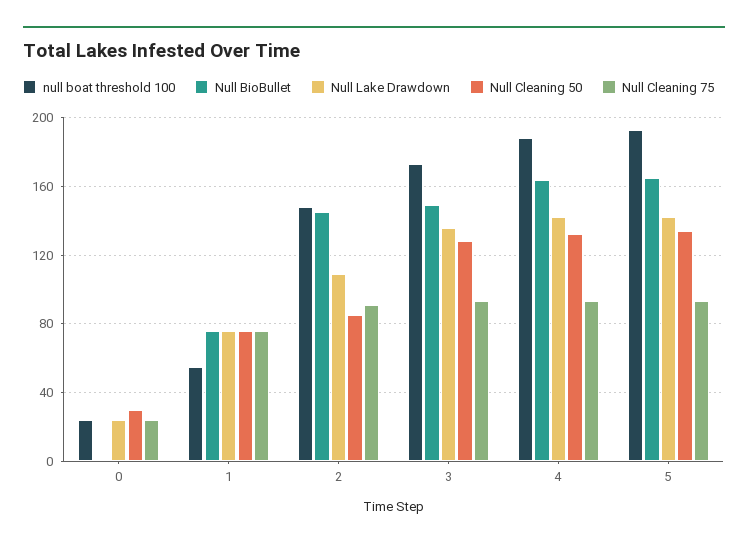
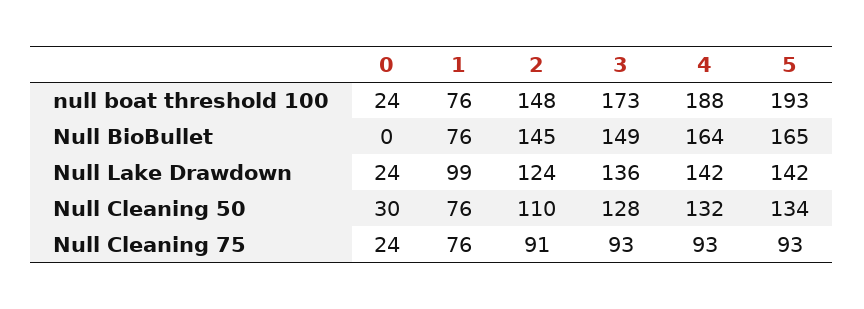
  {
    "null boat threshold 100": {
      "0": 24,
-     "1": 55,
+     "1": 76,
      "2": 148,
      "3": 173,
      "4": 188,
      "5": 193
    },
    "Null BioBullet": {
      "0": 0,
      "1": 76,
      "2": 145,
      "3": 149,
      "4": 164,
      "5": 165
    },
    "Null Lake Drawdown": {
      "0": 24,
-     "1": 75,
+     "1": 99,
-     "2": 110,
+     "2": 124,
      "3": 136,
      "4": 142,
      "5": 142
    },
    "Null Cleaning 50": {
      "0": 30,
      "1": 76,
-     "2": 85,
+     "2": 110,
      "3": 128,
      "4": 132,
      "5": 134
    },
    "Null Cleaning 75": {
      "0": 24,
      "1": 76,
      "2": 91,
      "3": 93,
      "4": 93,
      "5": 93
    }
  }

